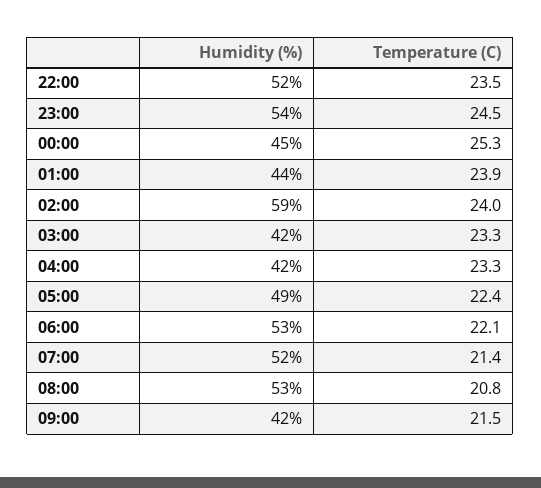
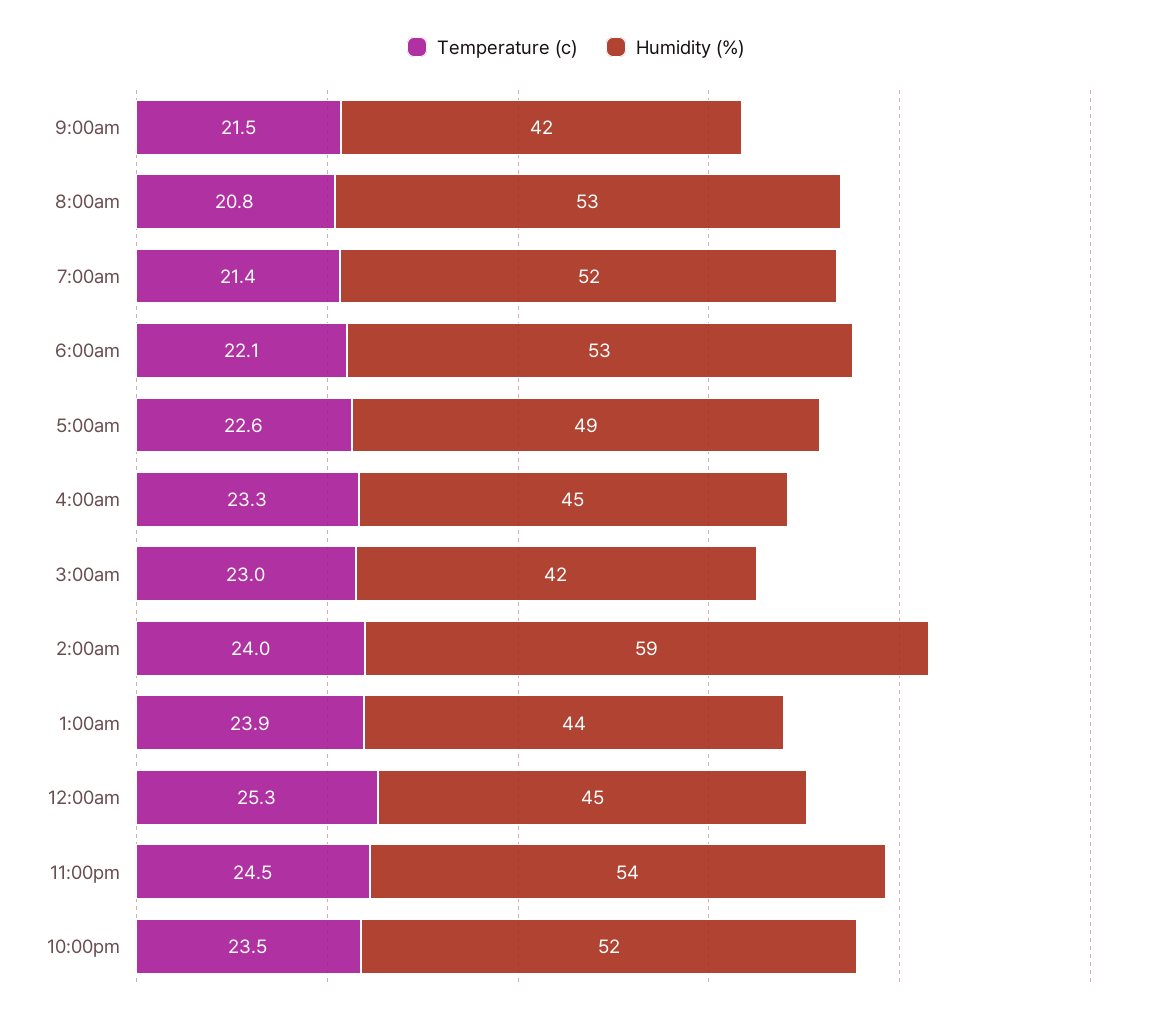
  {
    "Humidity (%)": {
      "22:00": 52,
      "23:00": 54,
      "00:00": 45,
      "01:00": 44,
      "02:00": 59,
      "03:00": 42,
-     "04:00": 42,
+     "04:00": 45,
      "05:00": 49,
      "06:00": 53,
      "07:00": 52,
      "08:00": 53,
      "09:00": 42
    },
    "Temperature (C)": {
      "22:00": 23.5,
      "23:00": 24.5,
      "00:00": 25.3,
      "01:00": 23.9,
      "02:00": 24,
-     "03:00": 23.3,
+     "03:00": 23,
      "04:00": 23.3,
-     "05:00": 22.4,
+     "05:00": 22.6,
      "06:00": 22.1,
      "07:00": 21.4,
      "08:00": 20.8,
      "09:00": 21.5
    }
  }

